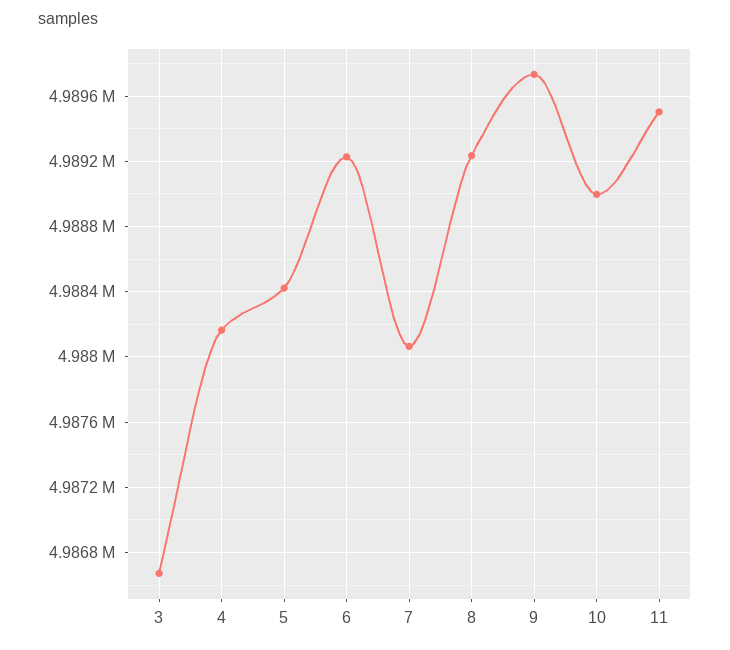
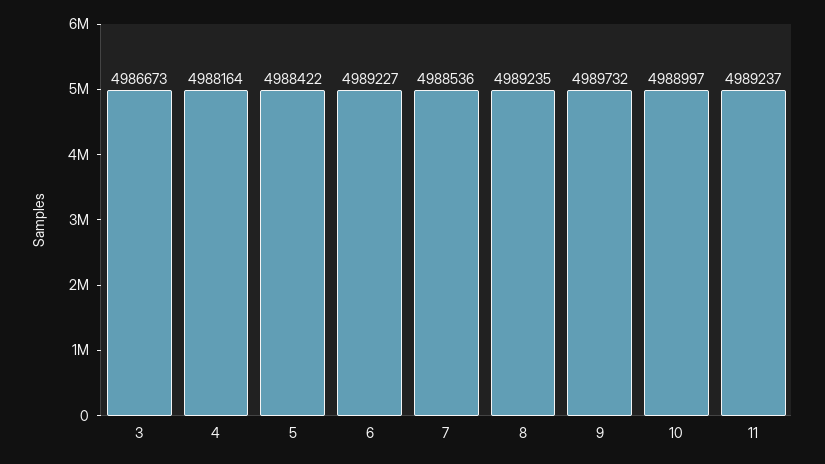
  {
    "3": 4986673,
    "4": 4988164,
    "5": 4988422,
    "6": 4989227,
-   "7": 4988050,
+   "7": 4988536,
    "8": 4989235,
    "9": 4989732,
    "10": 4988997,
-   "11": 4989500
+   "11": 4989237
  }

